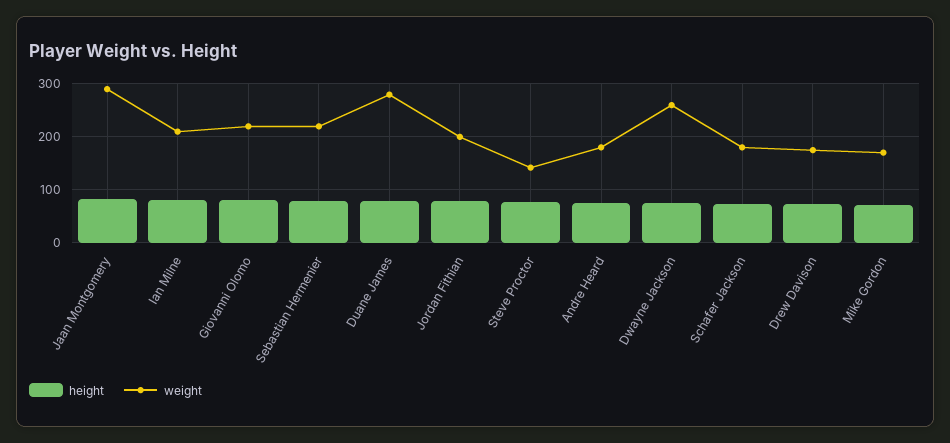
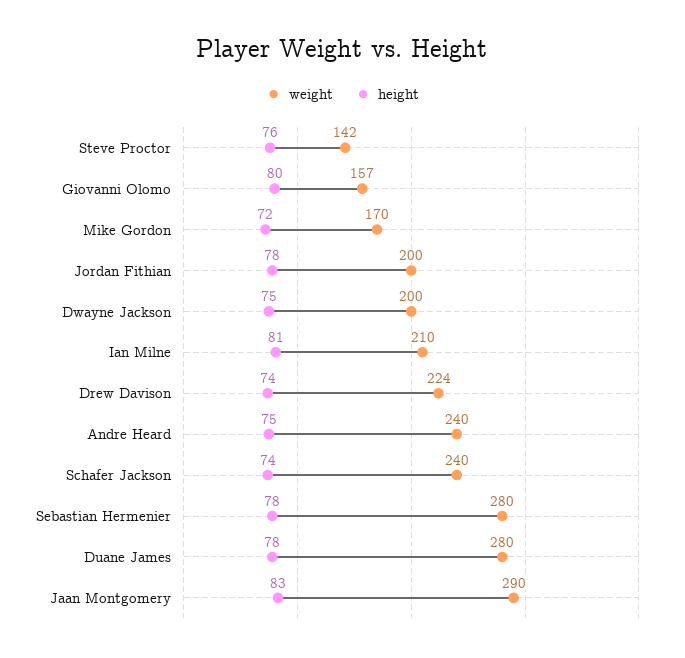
  {
    "height": {
      "Jaan Montgomery": 83,
      "Ian Milne": 81,
      "Giovanni Olomo": 80,
      "Sebastian Hermenier": 78,
      "Duane James": 78,
      "Jordan Fithian": 78,
      "Steve Proctor": 76,
      "Andre Heard": 75,
      "Dwayne Jackson": 75,
      "Schafer Jackson": 74,
      "Drew Davison": 74,
      "Mike Gordon": 72
    },
    "weight": {
      "Jaan Montgomery": 290,
      "Ian Milne": 210,
-     "Giovanni Olomo": 220,
+     "Giovanni Olomo": 157,
-     "Sebastian Hermenier": 220,
+     "Sebastian Hermenier": 280,
      "Duane James": 280,
      "Jordan Fithian": 200,
      "Steve Proctor": 142,
-     "Andre Heard": 180,
+     "Andre Heard": 240,
-     "Dwayne Jackson": 260,
+     "Dwayne Jackson": 200,
-     "Schafer Jackson": 180,
+     "Schafer Jackson": 240,
-     "Drew Davison": 180,
+     "Drew Davison": 224,
      "Mike Gordon": 170
    }
  }

